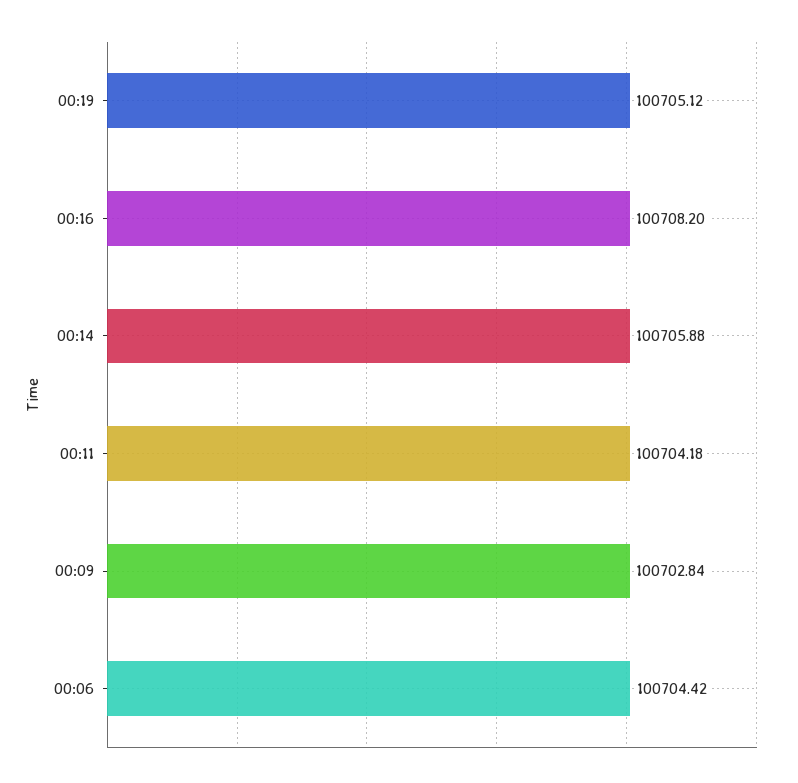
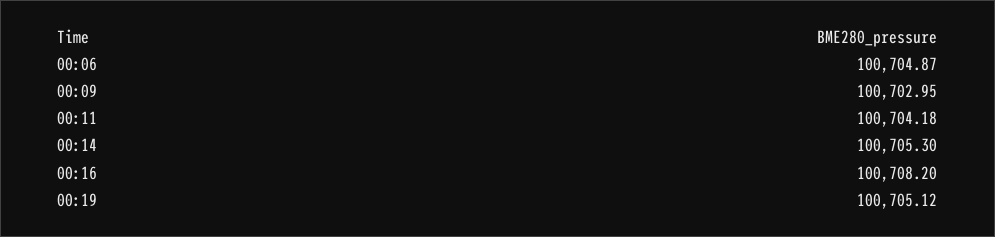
  {
    "00:19": 100705.12,
    "00:16": 100708.2,
-   "00:14": 100705.88,
+   "00:14": 100705.3,
    "00:11": 100704.18,
-   "00:09": 100702.84,
+   "00:09": 100702.95,
-   "00:06": 100704.42
+   "00:06": 100704.87
  }

